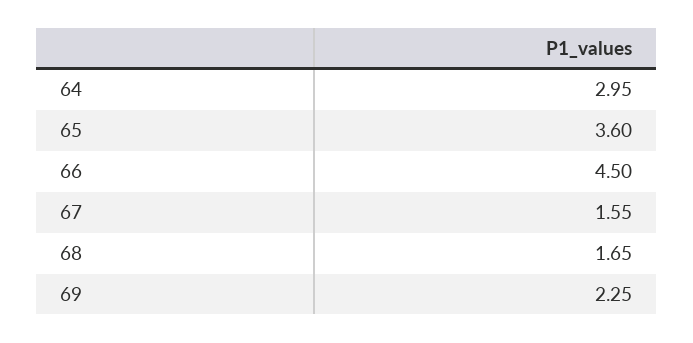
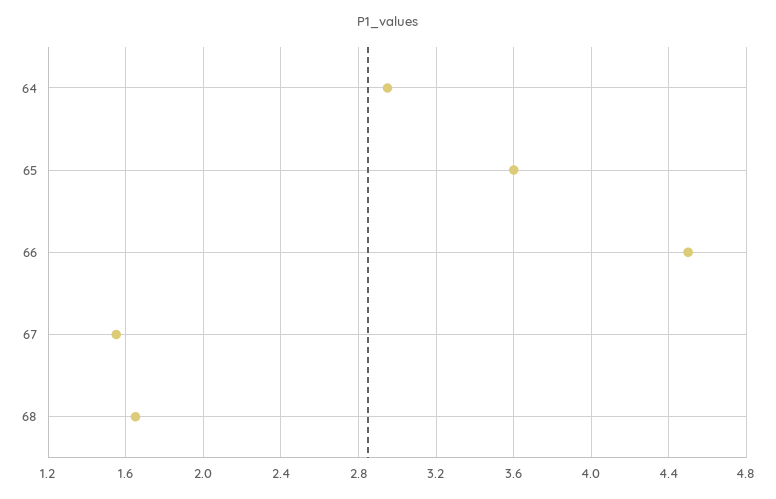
  {
    "64": 2.95,
    "65": 3.6,
    "66": 4.5,
    "67": 1.55,
-   "68": 1.65,
+   "68": 1.65
-   "69": 2.25
  }

